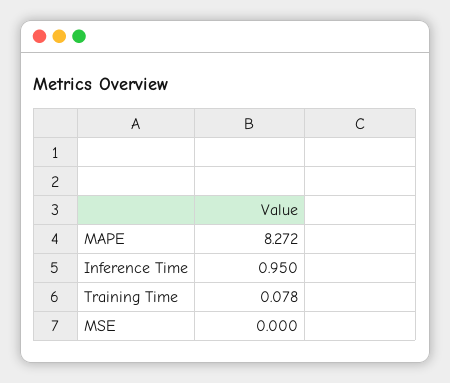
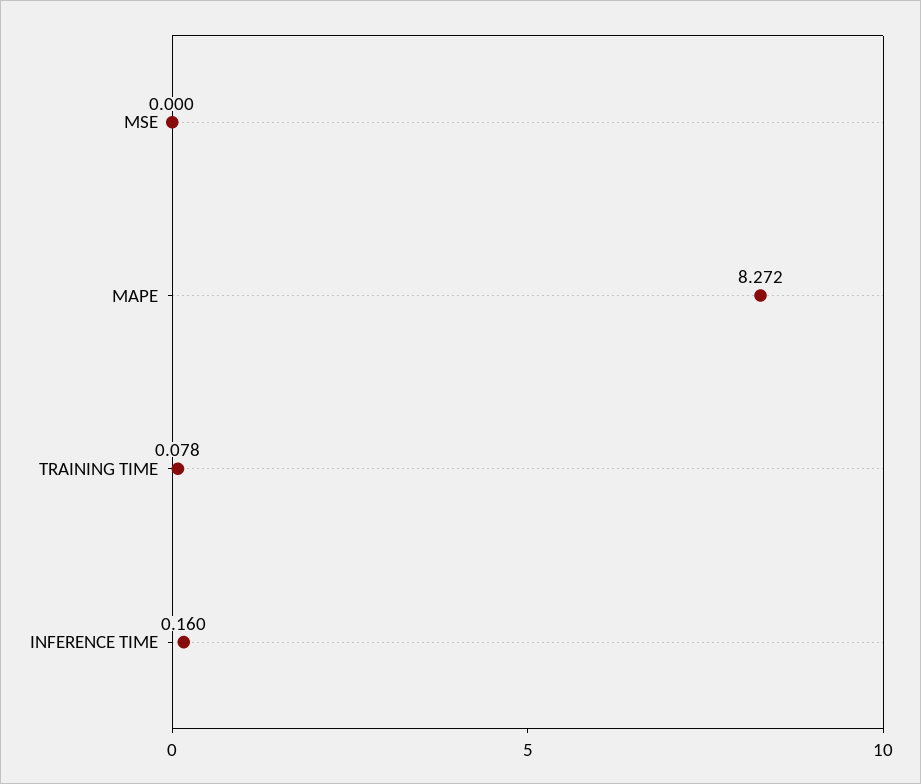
  {
    "MAPE": 8.272,
-   "Inference Time": 0.95,
+   "Inference Time": 0.16,
    "Training Time": 0.078,
    "MSE": 0
  }

